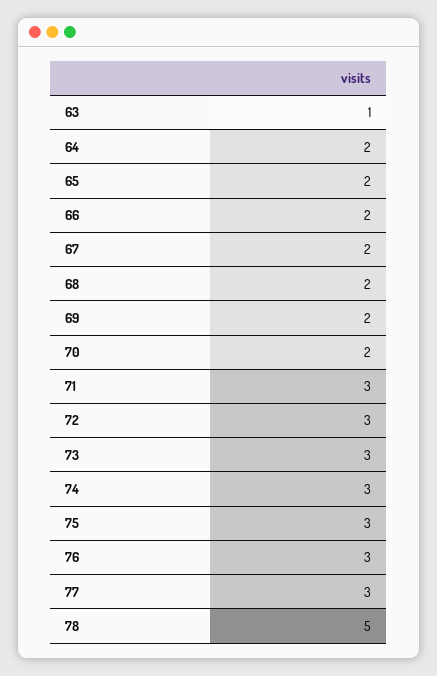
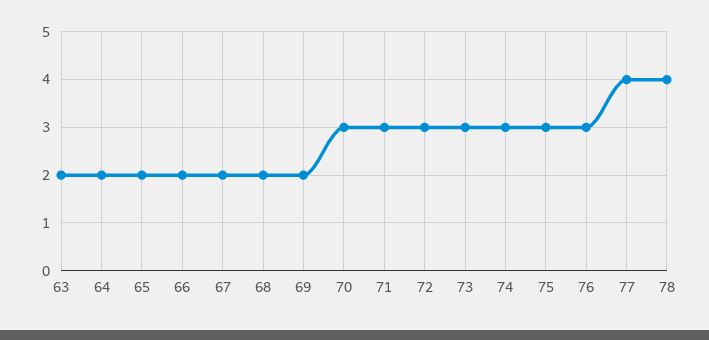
  {
-   "63": 1,
+   "63": 2,
    "64": 2,
    "65": 2,
    "66": 2,
    "67": 2,
    "68": 2,
    "69": 2,
-   "70": 2,
+   "70": 3,
    "71": 3,
    "72": 3,
    "73": 3,
    "74": 3,
    "75": 3,
    "76": 3,
-   "77": 3,
+   "77": 4,
-   "78": 5
+   "78": 4
  }

